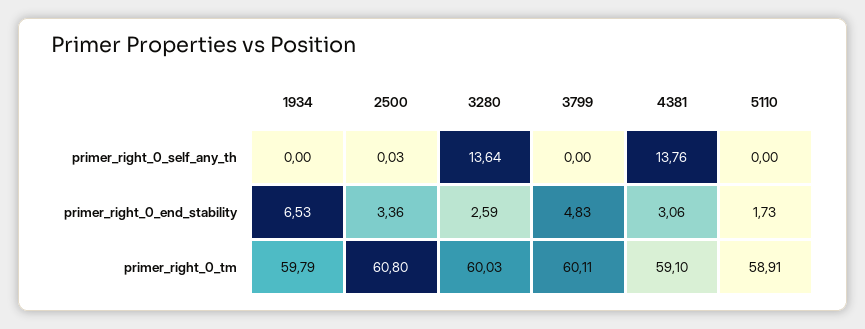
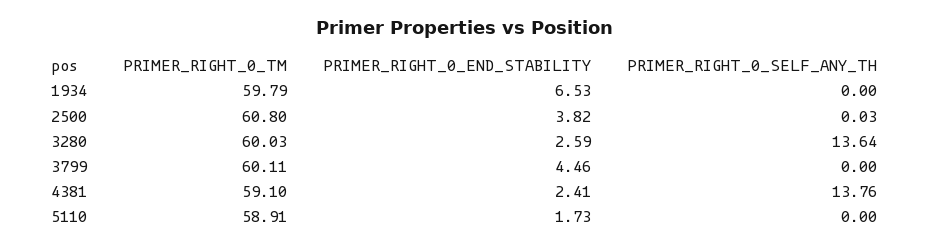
  {
    "1934": {
      "primer_right_0_self_any_th": 0,
      "primer_right_0_end_stability": 6.53,
      "primer_right_0_tm": 59.79
    },
    "2500": {
      "primer_right_0_self_any_th": 0.03,
-     "primer_right_0_end_stability": 3.36,
+     "primer_right_0_end_stability": 3.82,
      "primer_right_0_tm": 60.8
    },
    "3280": {
      "primer_right_0_self_any_th": 13.64,
      "primer_right_0_end_stability": 2.59,
      "primer_right_0_tm": 60.03
    },
    "3799": {
      "primer_right_0_self_any_th": 0,
-     "primer_right_0_end_stability": 4.83,
+     "primer_right_0_end_stability": 4.46,
      "primer_right_0_tm": 60.11
    },
    "4381": {
      "primer_right_0_self_any_th": 13.76,
-     "primer_right_0_end_stability": 3.06,
+     "primer_right_0_end_stability": 2.41,
      "primer_right_0_tm": 59.1
    },
    "5110": {
      "primer_right_0_self_any_th": 0,
      "primer_right_0_end_stability": 1.73,
      "primer_right_0_tm": 58.91
    }
  }

